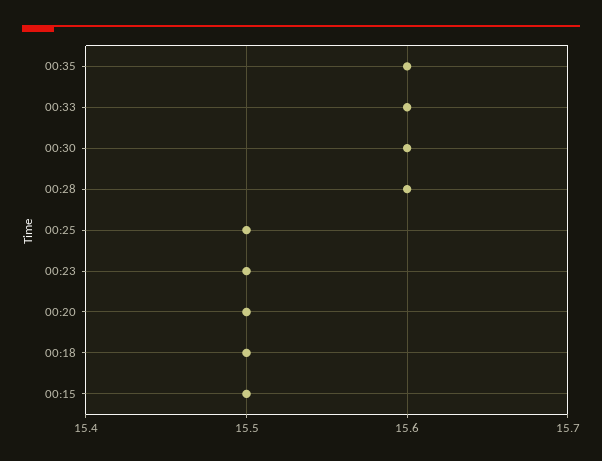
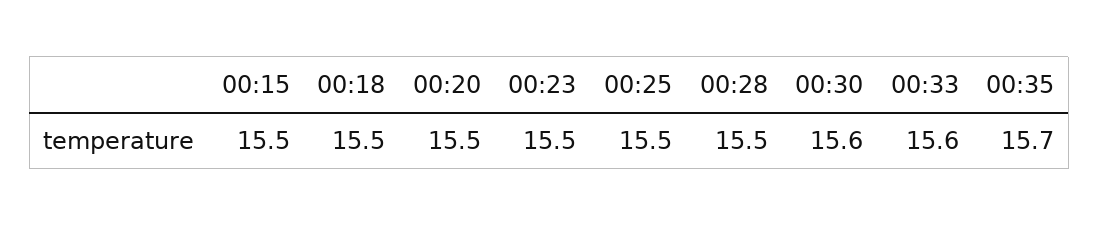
  {
-   "00:35": 15.6,
+   "00:35": 15.7,
    "00:33": 15.6,
    "00:30": 15.6,
-   "00:28": 15.6,
+   "00:28": 15.5,
    "00:25": 15.5,
    "00:23": 15.5,
    "00:20": 15.5,
    "00:18": 15.5,
    "00:15": 15.5
  }

